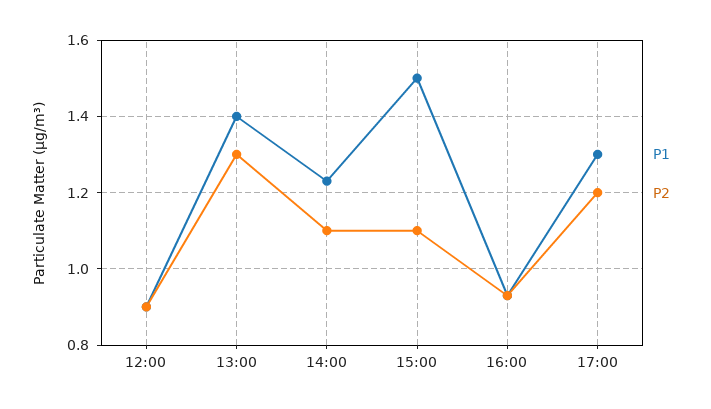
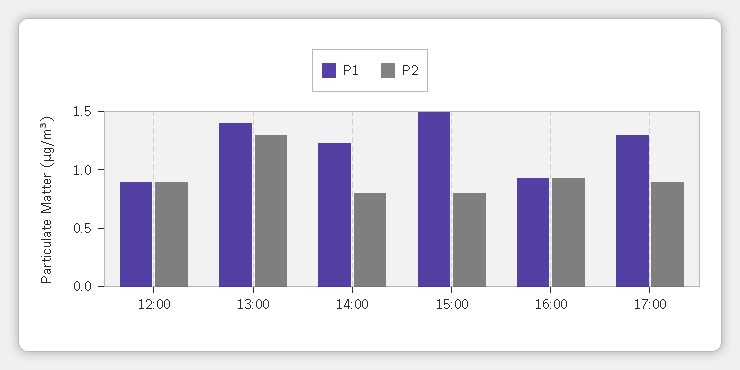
  {
    "P1": {
      "12:00": 0.9,
      "13:00": 1.4,
      "14:00": 1.25,
      "15:00": 1.5,
      "16:00": 0.95,
      "17:00": 1.3
    },
    "P2": {
      "12:00": 0.9,
      "13:00": 1.3,
-     "14:00": 1.1,
+     "14:00": 0.8,
-     "15:00": 1.1,
+     "15:00": 0.8,
      "16:00": 0.95,
-     "17:00": 1.2
+     "17:00": 0.9
    }
  }

